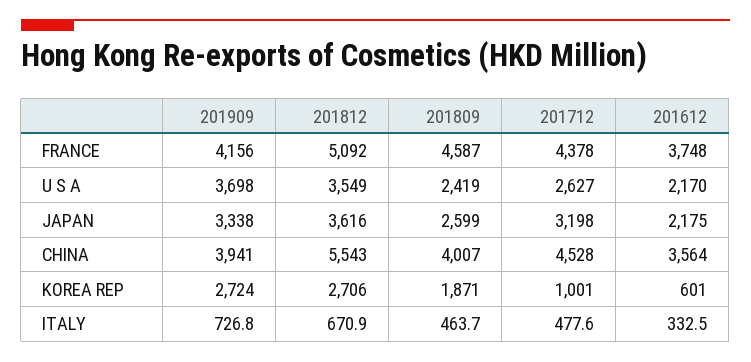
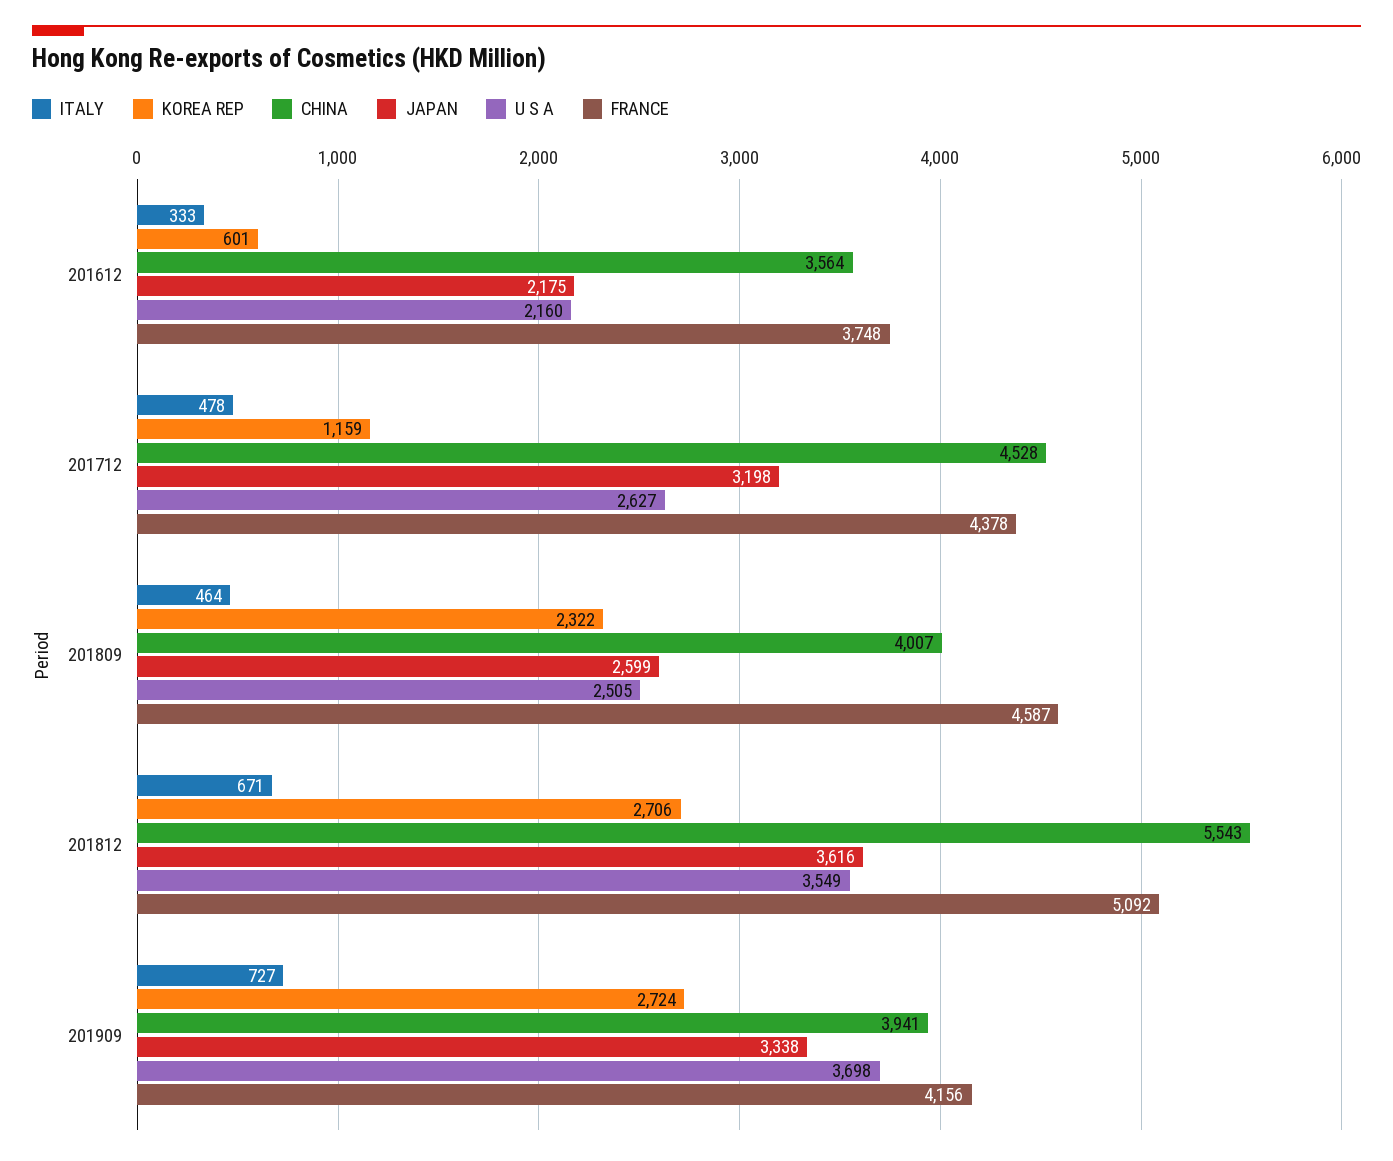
  {
    "FRANCE": {
      "201909": 4156,
      "201812": 5092,
      "201809": 4587,
      "201712": 4378,
      "201612": 3748
    },
    "U S A": {
      "201909": 3698,
      "201812": 3549,
-     "201809": 2419,
+     "201809": 2505,
      "201712": 2627,
-     "201612": 2170
+     "201612": 2160
    },
    "JAPAN": {
      "201909": 3338,
      "201812": 3616,
      "201809": 2599,
      "201712": 3198,
      "201612": 2175
    },
    "CHINA": {
      "201909": 3941,
      "201812": 5543,
      "201809": 4007,
      "201712": 4528,
      "201612": 3564
    },
    "KOREA REP": {
      "201909": 2724,
      "201812": 2706,
-     "201809": 1871,
+     "201809": 2322,
-     "201712": 1001,
+     "201712": 1159,
      "201612": 601
    },
    "ITALY": {
      "201909": 726.8,
      "201812": 670.9,
      "201809": 463.7,
      "201712": 477.6,
      "201612": 332.5
    }
  }

